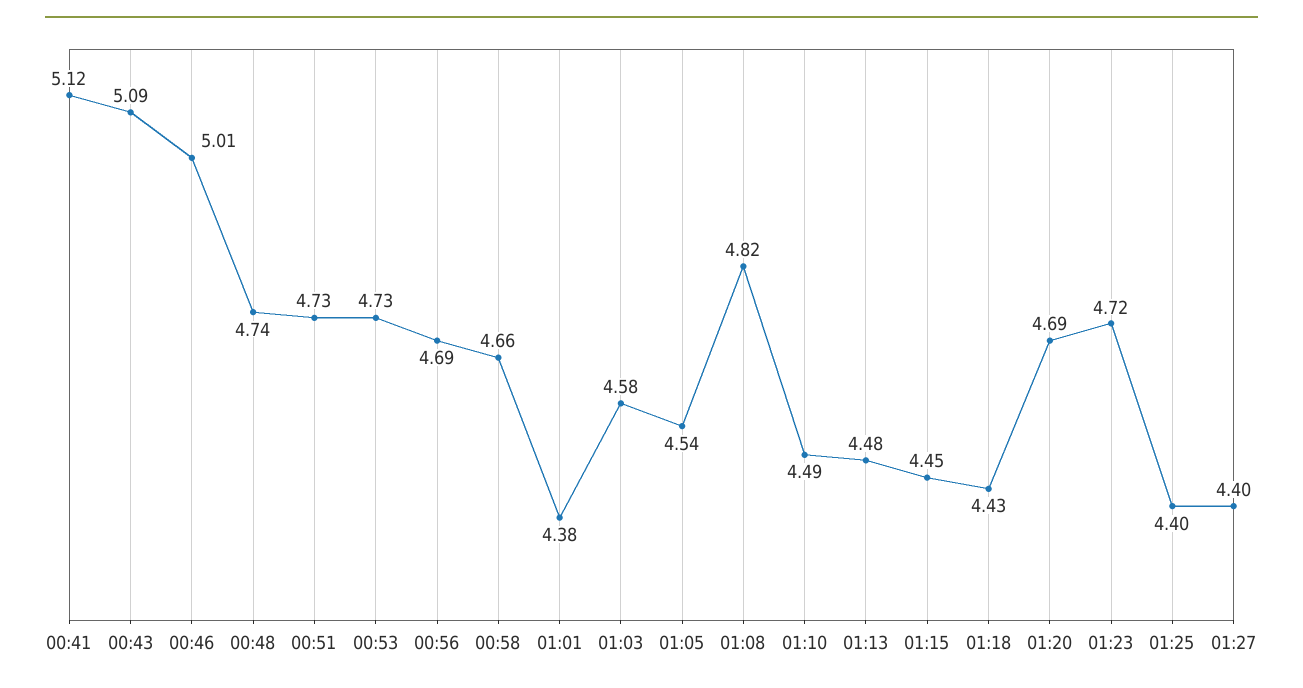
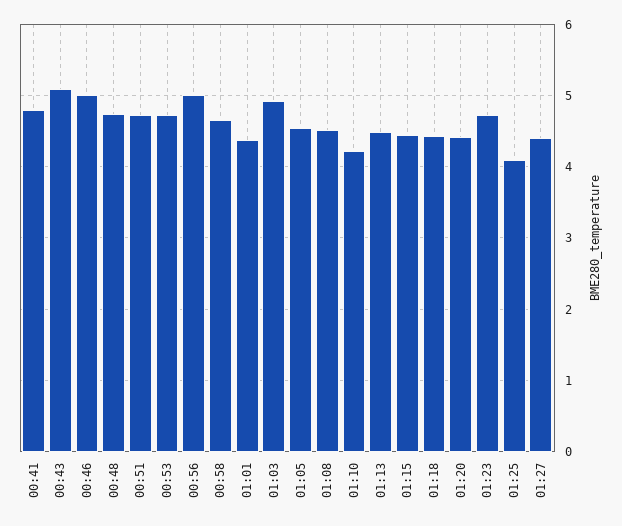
  {
-   "00:41": 5.12,
+   "00:41": 4.8,
    "00:43": 5.09,
    "00:46": 5.01,
    "00:48": 4.74,
    "00:51": 4.73,
    "00:53": 4.73,
-   "00:56": 4.69,
+   "00:56": 5,
    "00:58": 4.66,
    "01:01": 4.38,
-   "01:03": 4.58,
+   "01:03": 4.9,
    "01:05": 4.54,
-   "01:08": 4.82,
+   "01:08": 4.5,
-   "01:10": 4.49,
+   "01:10": 4.2,
    "01:13": 4.48,
    "01:15": 4.45,
    "01:18": 4.43,
-   "01:20": 4.69,
+   "01:20": 4.4,
    "01:23": 4.72,
-   "01:25": 4.4,
+   "01:25": 4.1,
    "01:27": 4.4
  }

